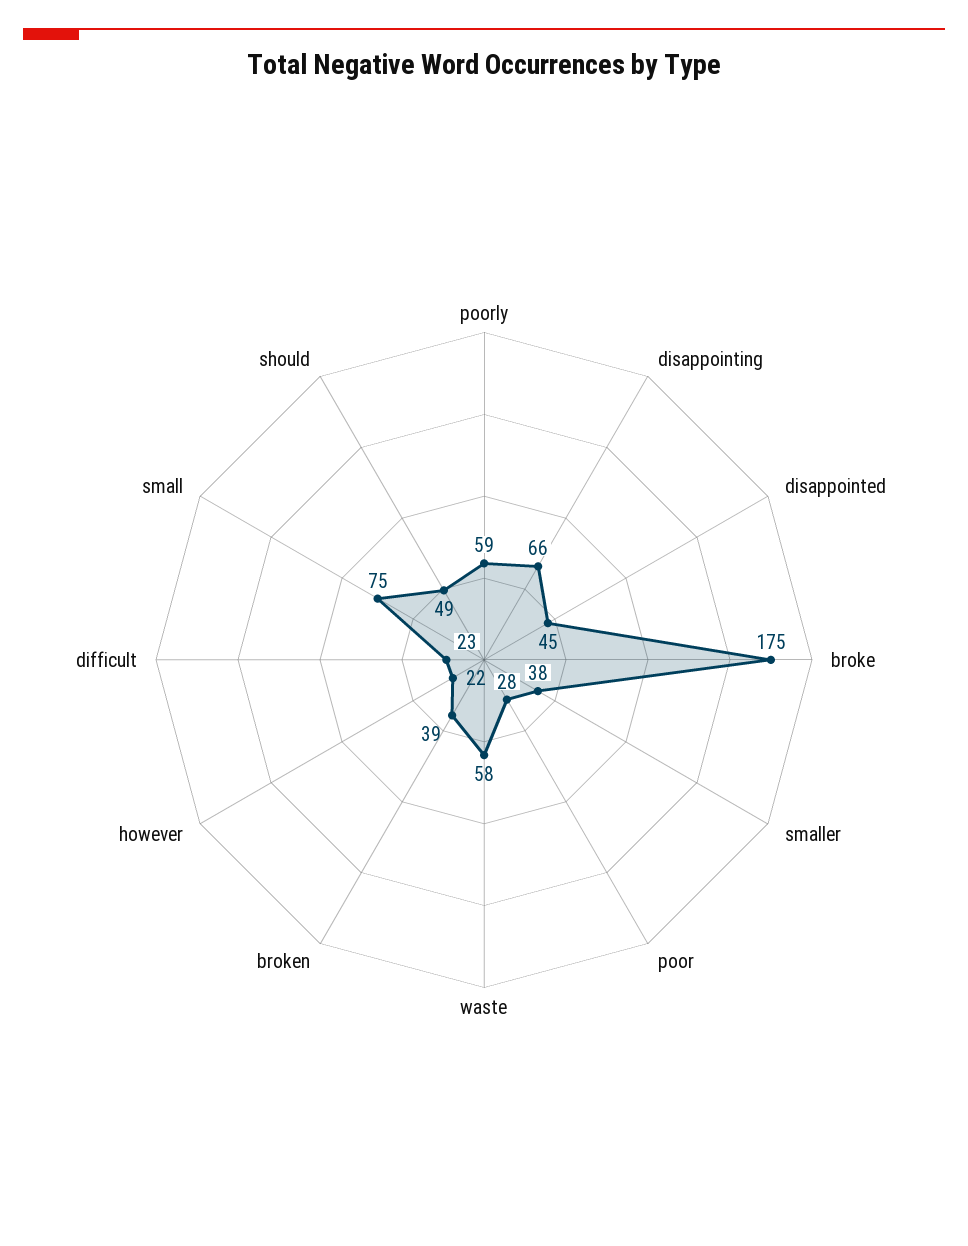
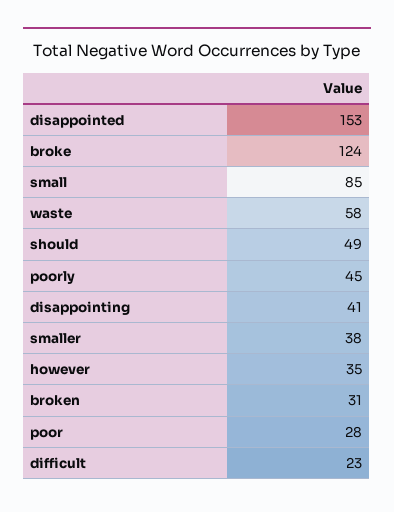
  {
-   "poorly": 59,
+   "poorly": 45,
-   "disappointing": 66,
+   "disappointing": 41,
-   "disappointed": 45,
+   "disappointed": 153,
-   "broke": 175,
+   "broke": 124,
    "smaller": 38,
    "poor": 28,
    "waste": 58,
-   "broken": 39,
+   "broken": 31,
-   "however": 22,
+   "however": 35,
    "difficult": 23,
-   "small": 75,
+   "small": 85,
    "should": 49
  }

